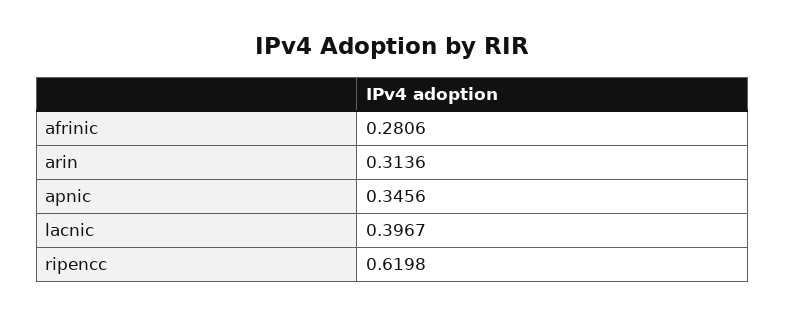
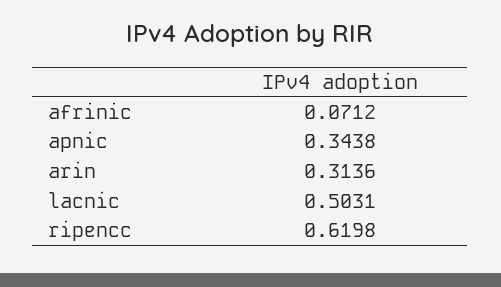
  {
-   "afrinic": 0.2806,
+   "afrinic": 0.0712,
    "arin": 0.3136,
-   "apnic": 0.3456,
+   "apnic": 0.3438,
-   "lacnic": 0.3967,
+   "lacnic": 0.5031,
    "ripencc": 0.6198
  }

